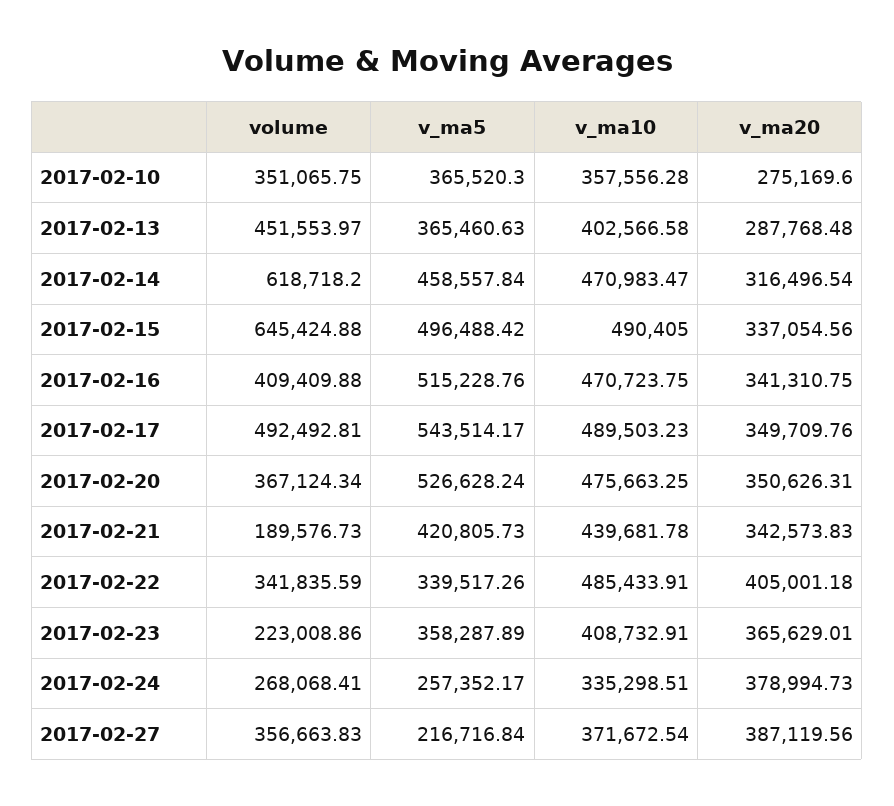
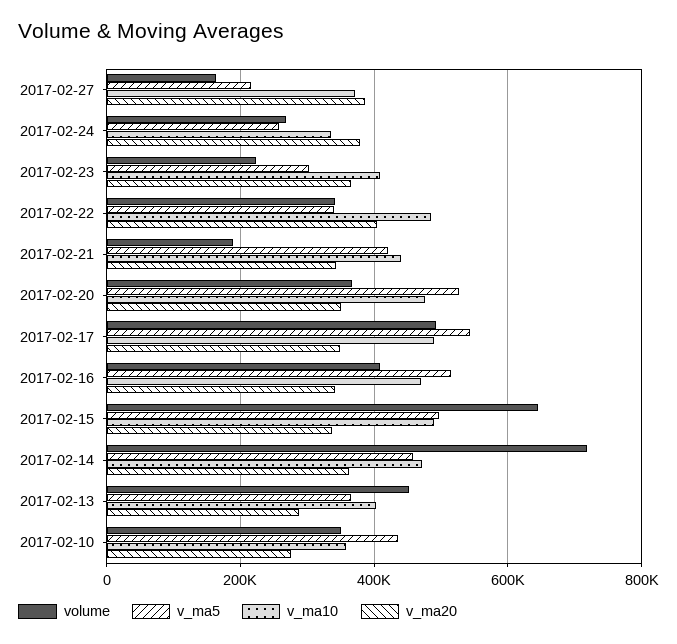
  {
    "volume": {
      "2017-02-10": 351065.75,
      "2017-02-13": 451553.97,
-     "2017-02-14": 618718.2,
+     "2017-02-14": 720000,
      "2017-02-15": 645424.88,
      "2017-02-16": 409409.88,
      "2017-02-17": 492492.81,
      "2017-02-20": 367124.34,
      "2017-02-21": 189576.73,
      "2017-02-22": 341835.59,
      "2017-02-23": 223008.86,
      "2017-02-24": 268068.41,
-     "2017-02-27": 356663.83
+     "2017-02-27": 160000
    },
    "v_ma5": {
-     "2017-02-10": 365520.3,
+     "2017-02-10": 440000,
      "2017-02-13": 365460.63,
      "2017-02-14": 458557.84,
      "2017-02-15": 496488.42,
      "2017-02-16": 515228.76,
      "2017-02-17": 543514.17,
      "2017-02-20": 526628.24,
      "2017-02-21": 420805.73,
      "2017-02-22": 339517.26,
-     "2017-02-23": 358287.89,
+     "2017-02-23": 300000,
      "2017-02-24": 257352.17,
      "2017-02-27": 216716.84
    },
    "v_ma10": {
      "2017-02-10": 357556.28,
      "2017-02-13": 402566.58,
      "2017-02-14": 470983.47,
      "2017-02-15": 490405,
      "2017-02-16": 470723.75,
      "2017-02-17": 489503.23,
      "2017-02-20": 475663.25,
      "2017-02-21": 439681.78,
      "2017-02-22": 485433.91,
      "2017-02-23": 408732.91,
      "2017-02-24": 335298.51,
      "2017-02-27": 371672.54
    },
    "v_ma20": {
      "2017-02-10": 275169.6,
      "2017-02-13": 287768.48,
-     "2017-02-14": 316496.54,
+     "2017-02-14": 360000,
      "2017-02-15": 337054.56,
      "2017-02-16": 341310.75,
      "2017-02-17": 349709.76,
      "2017-02-20": 350626.31,
      "2017-02-21": 342573.83,
      "2017-02-22": 405001.18,
      "2017-02-23": 365629.01,
      "2017-02-24": 378994.73,
      "2017-02-27": 387119.56
    }
  }

